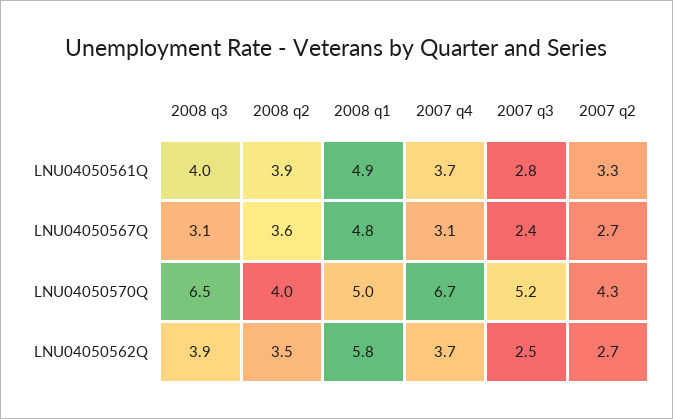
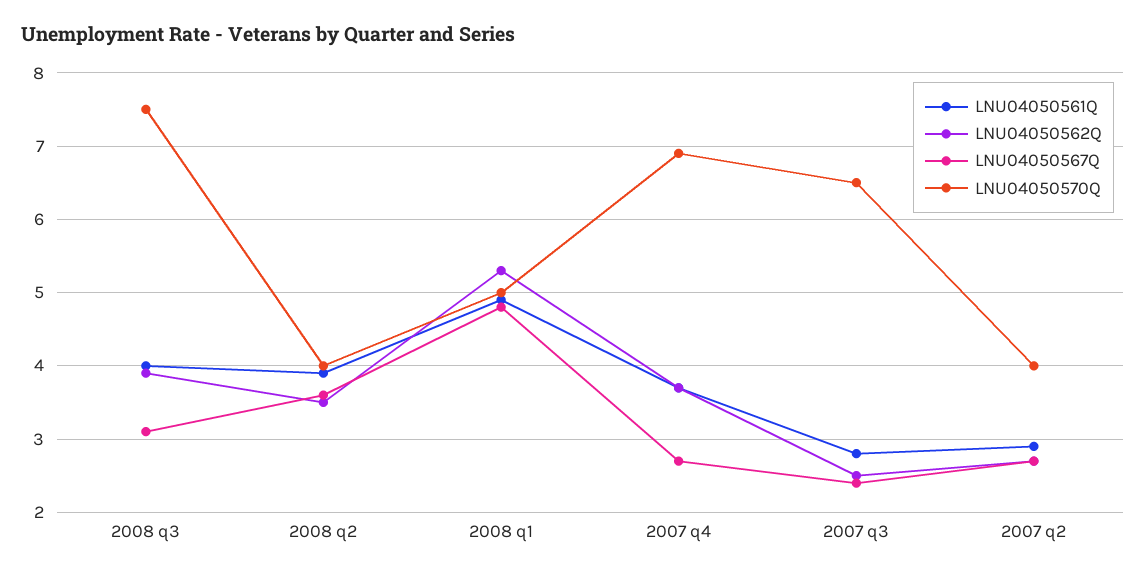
  {
    "LNU04050561Q": {
      "2008 q3": 4,
      "2008 q2": 3.9,
      "2008 q1": 4.9,
      "2007 q4": 3.7,
      "2007 q3": 2.8,
-     "2007 q2": 3.3
+     "2007 q2": 2.9
    },
    "LNU04050567Q": {
      "2008 q3": 3.1,
      "2008 q2": 3.6,
      "2008 q1": 4.8,
-     "2007 q4": 3.1,
+     "2007 q4": 2.7,
      "2007 q3": 2.4,
      "2007 q2": 2.7
    },
    "LNU04050570Q": {
-     "2008 q3": 6.5,
+     "2008 q3": 7.5,
      "2008 q2": 4,
      "2008 q1": 5,
-     "2007 q4": 6.7,
+     "2007 q4": 6.9,
-     "2007 q3": 5.2,
+     "2007 q3": 6.5,
-     "2007 q2": 4.3
+     "2007 q2": 4
    },
    "LNU04050562Q": {
      "2008 q3": 3.9,
      "2008 q2": 3.5,
-     "2008 q1": 5.8,
+     "2008 q1": 5.3,
      "2007 q4": 3.7,
      "2007 q3": 2.5,
      "2007 q2": 2.7
    }
  }

